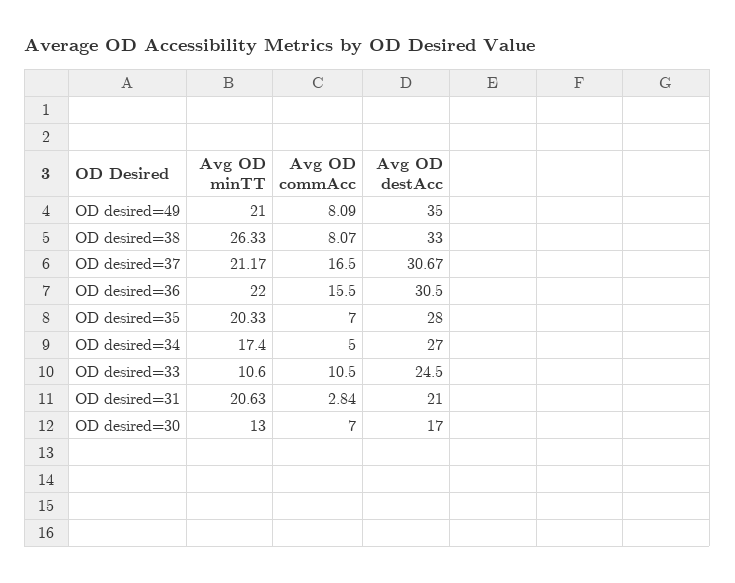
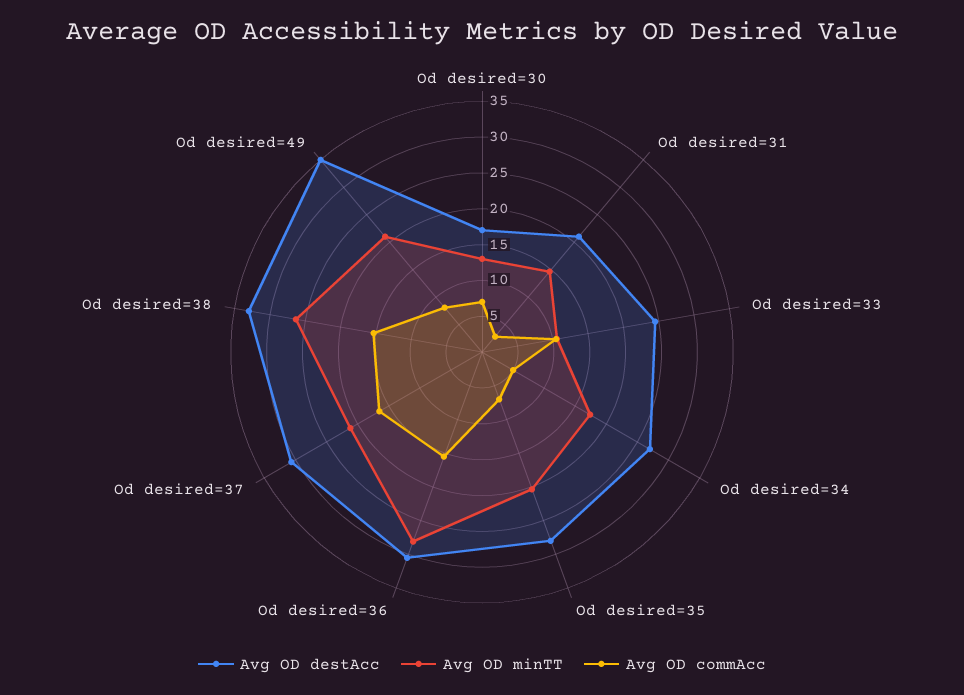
  {
    "Avg OD minTT": {
      "OD desired=49": 21,
      "OD desired=38": 26.33,
      "OD desired=37": 21.17,
-     "OD desired=36": 22,
+     "OD desired=36": 27.5,
      "OD desired=35": 20.33,
      "OD desired=34": 17.4,
      "OD desired=33": 10.6,
-     "OD desired=31": 20.63,
+     "OD desired=31": 15,
      "OD desired=30": 13
    },
    "Avg OD commAcc": {
      "OD desired=49": 8.09,
-     "OD desired=38": 8.07,
+     "OD desired=38": 15,
      "OD desired=37": 16.5,
      "OD desired=36": 15.5,
      "OD desired=35": 7,
      "OD desired=34": 5,
      "OD desired=33": 10.5,
      "OD desired=31": 2.84,
      "OD desired=30": 7
    },
    "Avg OD destAcc": {
      "OD desired=49": 35,
      "OD desired=38": 33,
      "OD desired=37": 30.67,
      "OD desired=36": 30.5,
      "OD desired=35": 28,
      "OD desired=34": 27,
      "OD desired=33": 24.5,
      "OD desired=31": 21,
      "OD desired=30": 17
    }
  }

